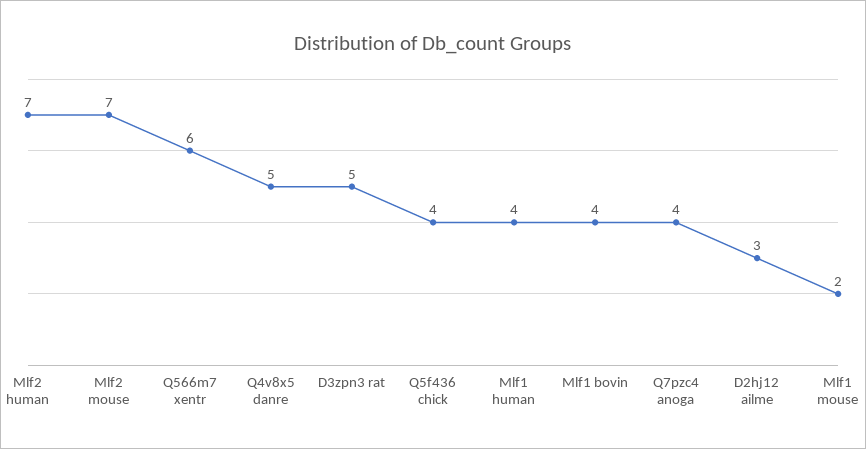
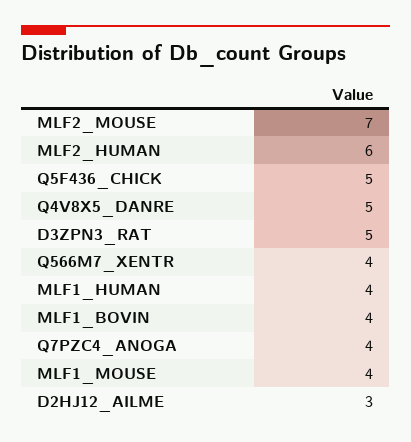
  {
-   "Mlf2 human": 7,
+   "Mlf2 human": 6,
    "Mlf2 mouse": 7,
-   "Q566m7 xentr": 6,
+   "Q566m7 xentr": 4,
    "Q4v8x5 danre": 5,
    "D3zpn3 rat": 5,
-   "Q5f436 chick": 4,
+   "Q5f436 chick": 5,
    "Mlf1 human": 4,
    "Mlf1 bovin": 4,
    "Q7pzc4 anoga": 4,
    "D2hj12 ailme": 3,
-   "Mlf1 mouse": 2
+   "Mlf1 mouse": 4
  }

